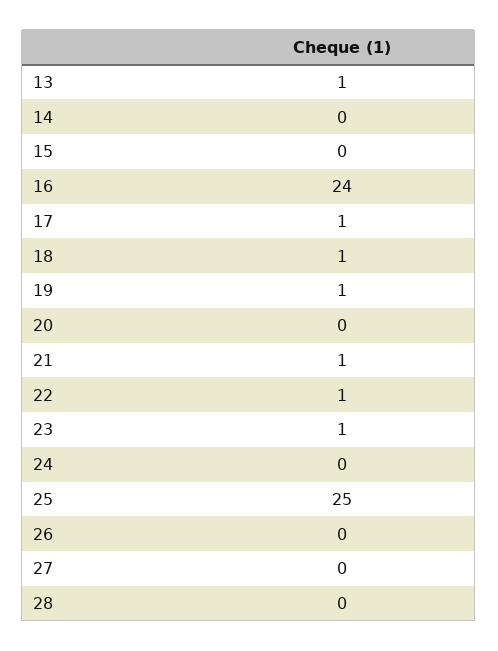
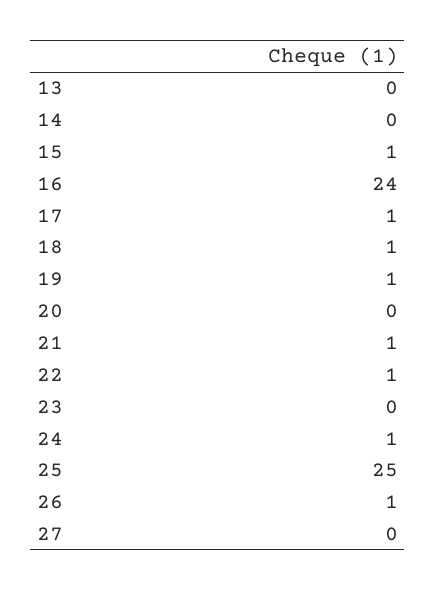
  {
-   "13": 1,
+   "13": 0,
    "14": 0,
-   "15": 0,
+   "15": 1,
    "16": 24,
    "17": 1,
    "18": 1,
    "19": 1,
    "20": 0,
    "21": 1,
    "22": 1,
-   "23": 1,
+   "23": 0,
-   "24": 0,
+   "24": 1,
    "25": 25,
-   "26": 0,
+   "26": 1,
-   "27": 0,
+   "27": 0
-   "28": 0
  }

